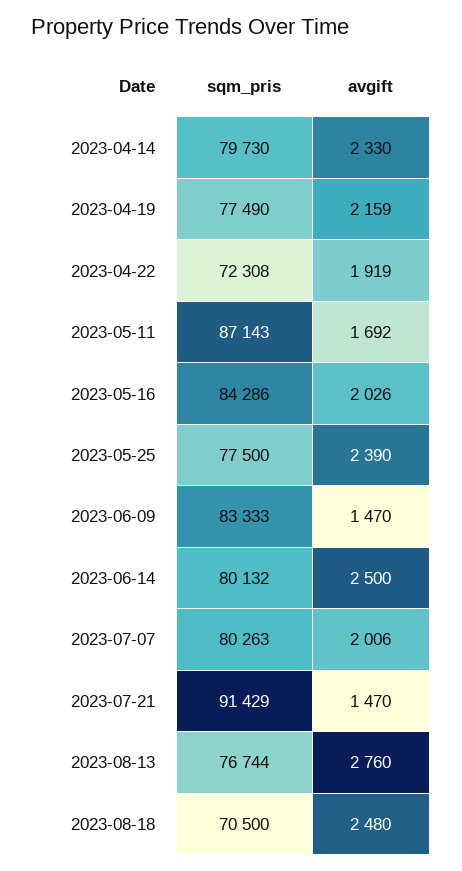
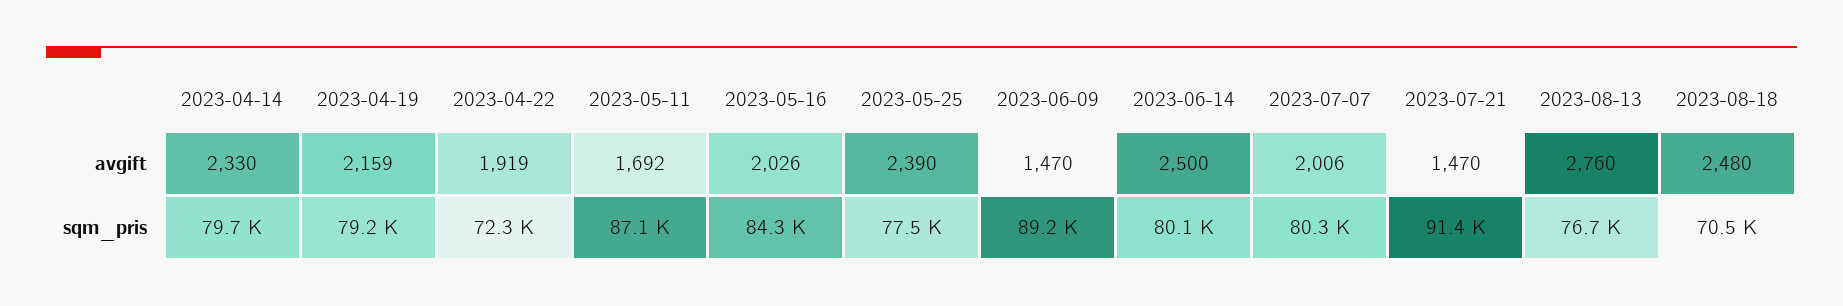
  {
    "sqm_pris": {
      "2023-04-14": 79730,
-     "2023-04-19": 77490,
+     "2023-04-19": 79200,
      "2023-04-22": 72308,
      "2023-05-11": 87143,
      "2023-05-16": 84286,
      "2023-05-25": 77500,
-     "2023-06-09": 83333,
+     "2023-06-09": 89200,
      "2023-06-14": 80132,
      "2023-07-07": 80263,
      "2023-07-21": 91429,
      "2023-08-13": 76744,
      "2023-08-18": 70500
    },
    "avgift": {
      "2023-04-14": 2330,
      "2023-04-19": 2159,
      "2023-04-22": 1919,
      "2023-05-11": 1692,
      "2023-05-16": 2026,
      "2023-05-25": 2390,
      "2023-06-09": 1470,
      "2023-06-14": 2500,
      "2023-07-07": 2006,
      "2023-07-21": 1470,
      "2023-08-13": 2760,
      "2023-08-18": 2480
    }
  }

